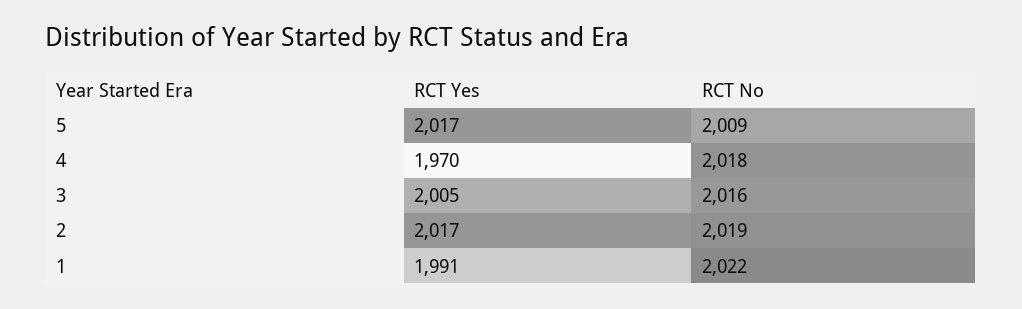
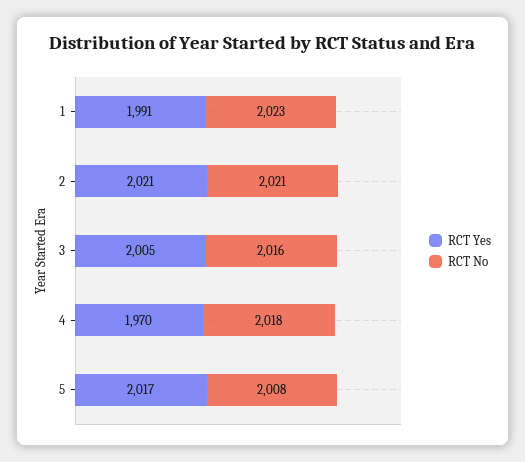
  {
    "RCT Yes": {
      "5": 2017,
      "4": 1970,
      "3": 2005,
-     "2": 2017,
+     "2": 2021,
      "1": 1991
    },
    "RCT No": {
-     "5": 2009,
+     "5": 2008,
      "4": 2018,
      "3": 2016,
-     "2": 2019,
+     "2": 2021,
-     "1": 2022
+     "1": 2023
    }
  }

